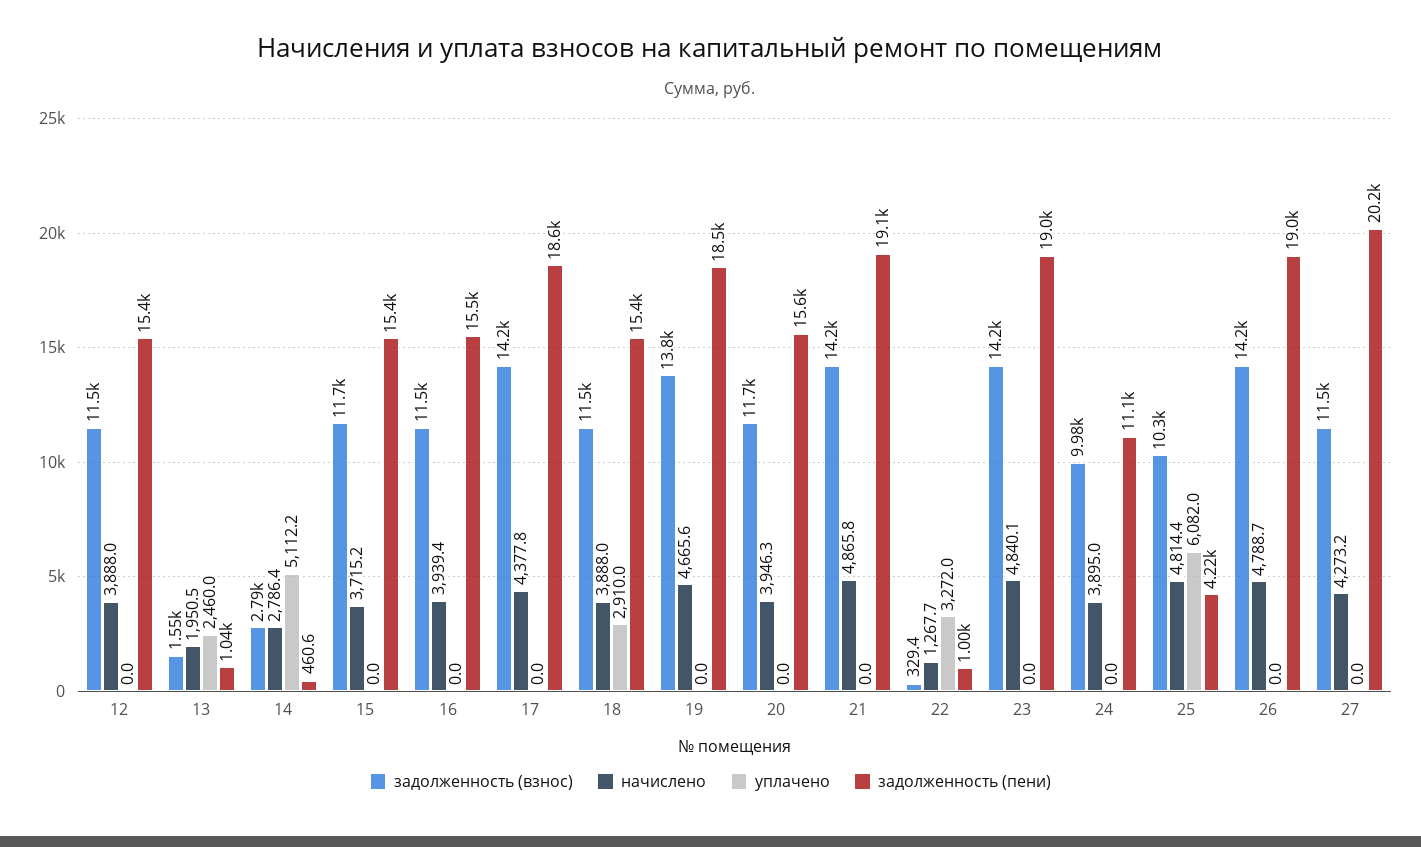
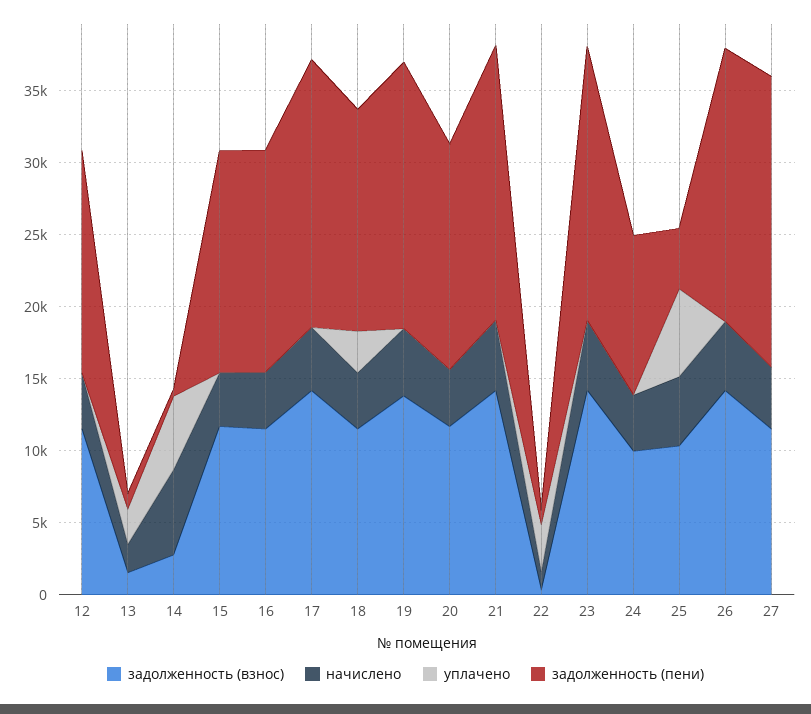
  {
    "задолженность (взнос)": {
      "12": 11500,
      "13": 1550,
      "14": 2790,
      "15": 11700,
      "16": 11500,
      "17": 14200,
      "18": 11500,
      "19": 13800,
      "20": 11700,
      "21": 14200,
      "22": 329.4,
      "23": 14200,
      "24": 9980,
      "25": 10300,
      "26": 14200,
      "27": 11500
    },
    "начислено": {
      "12": 3888,
      "13": 1950.5,
-     "14": 2786.4,
+     "14": 6000,
      "15": 3715.2,
      "16": 3939.4,
      "17": 4377.8,
      "18": 3888,
      "19": 4665.6,
      "20": 3946.3,
      "21": 4865.8,
      "22": 1267.7,
      "23": 4840.1,
      "24": 3895,
      "25": 4814.4,
      "26": 4788.7,
      "27": 4273.2
    },
    "уплачено": {
      "12": 0,
      "13": 2460,
      "14": 5112.2,
      "15": 0,
      "16": 0,
      "17": 0,
      "18": 2910,
      "19": 0,
      "20": 0,
      "21": 0,
      "22": 3272,
      "23": 0,
      "24": 0,
      "25": 6082,
      "26": 0,
      "27": 0
    },
    "задолженность (пени)": {
      "12": 15400,
      "13": 1040,
      "14": 460.6,
      "15": 15400,
      "16": 15500,
      "17": 18600,
      "18": 15400,
      "19": 18500,
      "20": 15600,
      "21": 19100,
      "22": 1000,
      "23": 19000,
      "24": 11100,
      "25": 4220,
      "26": 19000,
      "27": 20200
    }
  }

